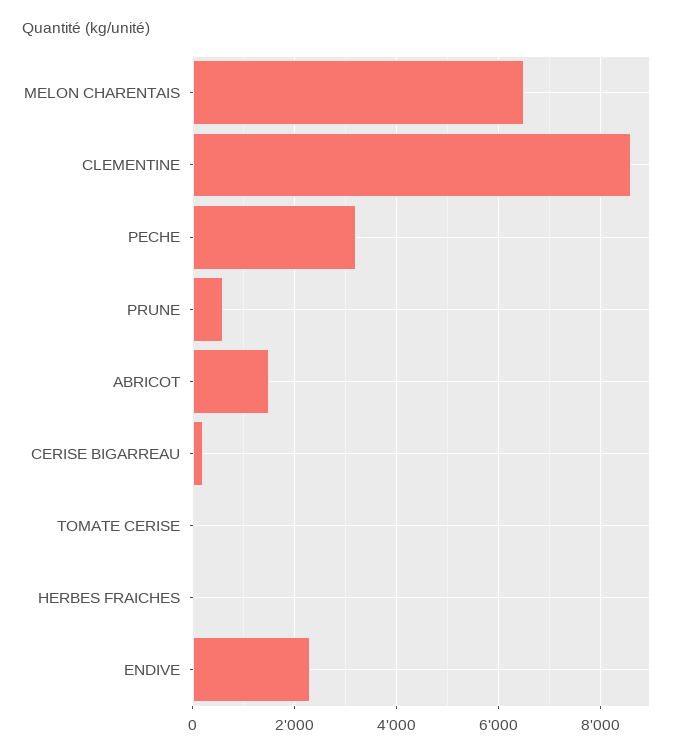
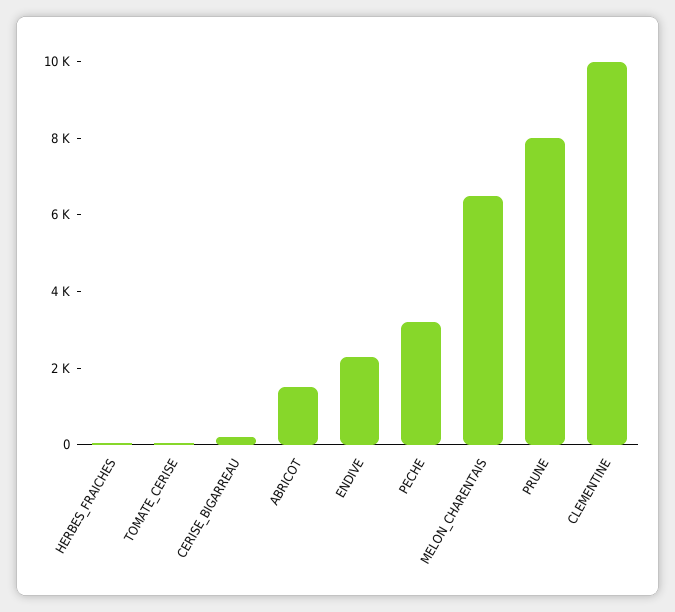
  {
    "MELON CHARENTAIS": 6600,
-   "CLEMENTINE": 8600,
+   "CLEMENTINE": 10000,
    "PECHE": 3200,
-   "PRUNE": 600,
+   "PRUNE": 8000,
    "ABRICOT": 1600,
    "CERISE BIGARREAU": 200,
    "TOMATE CERISE": 0,
    "HERBES FRAICHES": 0,
    "ENDIVE": 2400
  }

